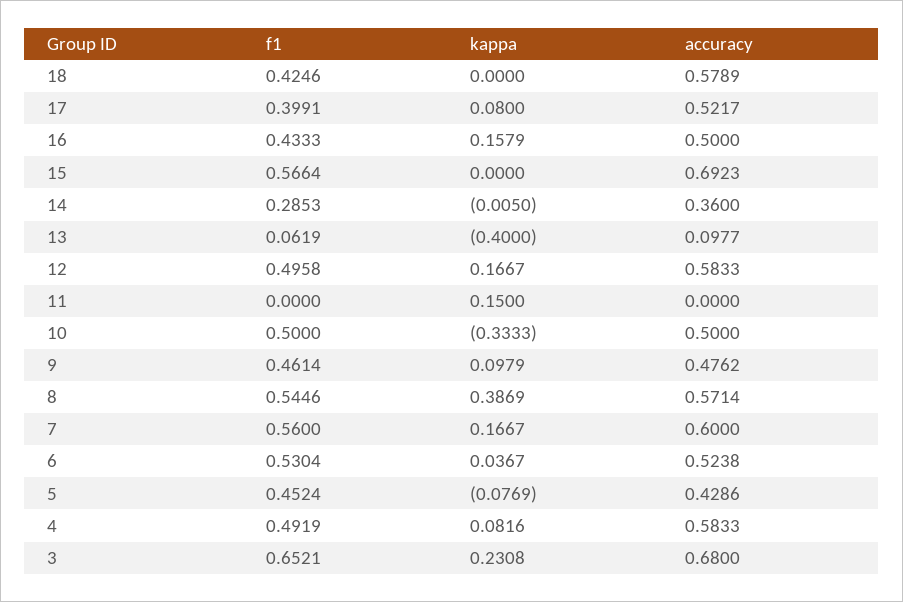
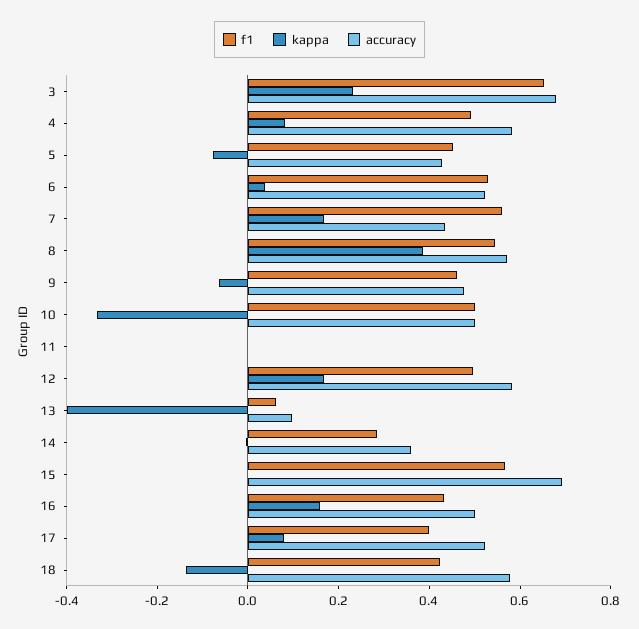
  {
    "f1": {
      "18": 0.4246,
      "17": 0.3991,
      "16": 0.4333,
      "15": 0.5664,
      "14": 0.2853,
      "13": 0.0619,
      "12": 0.4958,
      "11": 0,
      "10": 0.5,
      "9": 0.4614,
      "8": 0.5446,
      "7": 0.56,
      "6": 0.5304,
      "5": 0.4524,
      "4": 0.4919,
      "3": 0.6521
    },
    "kappa": {
-     "18": 0,
+     "18": -0.15,
      "17": 0.08,
      "16": 0.1579,
      "15": 0,
      "14": -0.005,
      "13": -0.4,
      "12": 0.1667,
-     "11": 0.15,
+     "11": 0,
      "10": -0.3333,
-     "9": 0.0979,
+     "9": -0.05,
      "8": 0.3869,
      "7": 0.1667,
      "6": 0.0367,
      "5": -0.0769,
      "4": 0.0816,
      "3": 0.2308
    },
    "accuracy": {
      "18": 0.5789,
      "17": 0.5217,
      "16": 0.5,
      "15": 0.6923,
      "14": 0.36,
      "13": 0.0977,
      "12": 0.5833,
      "11": 0,
      "10": 0.5,
      "9": 0.4762,
      "8": 0.5714,
-     "7": 0.6,
+     "7": 0.45,
      "6": 0.5238,
      "5": 0.4286,
      "4": 0.5833,
      "3": 0.68
    }
  }

